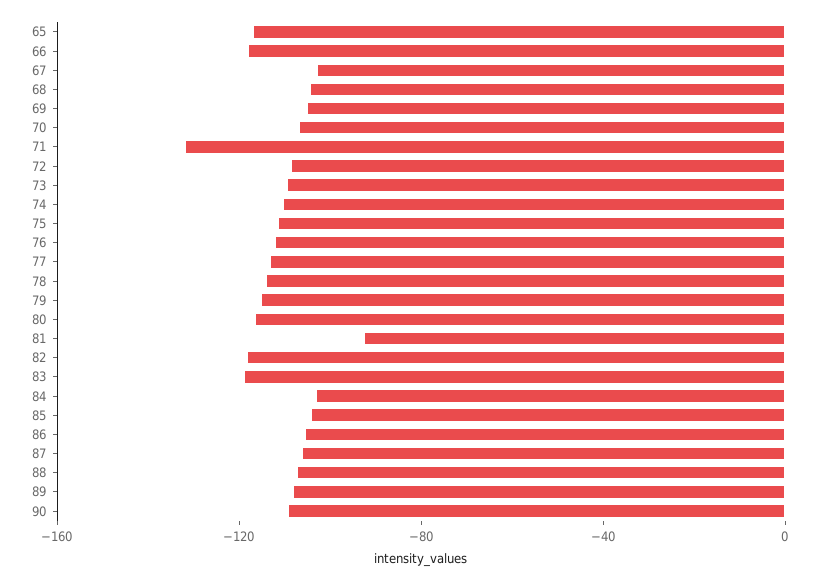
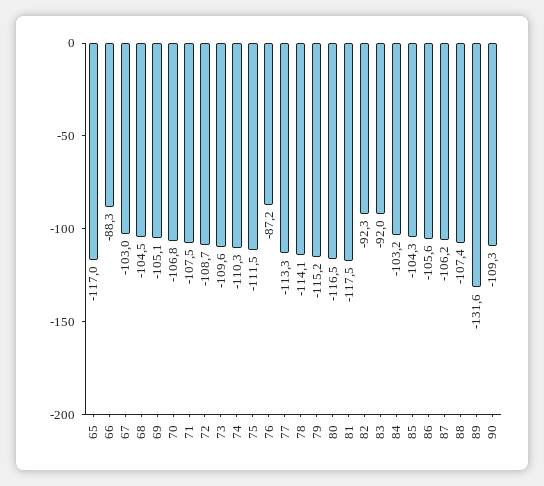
  {
    "65": -117,
-   "66": -120,
+   "66": -88.3,
    "67": -103,
    "68": -104.5,
    "69": -105.1,
    "70": -106.8,
-   "71": -130,
+   "71": -107.5,
    "72": -108.7,
    "73": -109.6,
    "74": -110.3,
    "75": -111.5,
-   "76": -110,
+   "76": -87.2,
    "77": -113.3,
    "78": -114.1,
    "79": -115.2,
    "80": -116.5,
-   "81": -90,
+   "81": -117.5,
-   "82": -120,
+   "82": -92.3,
-   "83": -120,
+   "83": -92,
    "84": -103.2,
    "85": -104.3,
    "86": -105.6,
    "87": -106.2,
    "88": -107.4,
-   "89": -110,
+   "89": -131.6,
    "90": -109.3
  }

